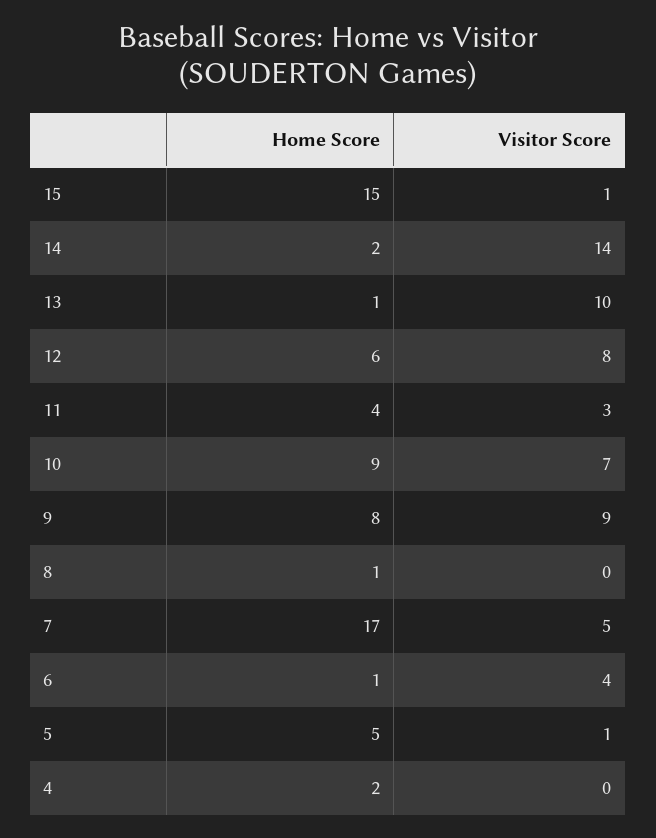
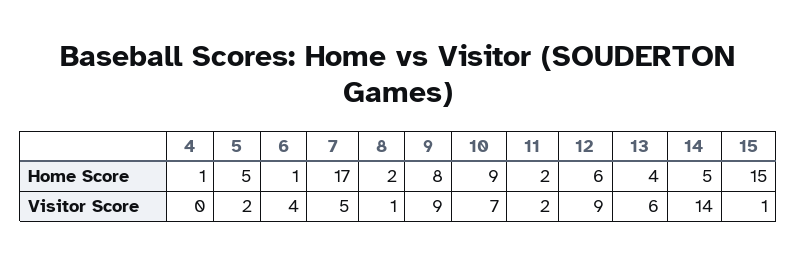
  {
    "Home Score": {
      "15": 15,
-     "14": 2,
+     "14": 5,
-     "13": 1,
+     "13": 4,
      "12": 6,
-     "11": 4,
+     "11": 2,
      "10": 9,
      "9": 8,
-     "8": 1,
+     "8": 2,
      "7": 17,
      "6": 1,
      "5": 5,
-     "4": 2
+     "4": 1
    },
    "Visitor Score": {
      "15": 1,
      "14": 14,
-     "13": 10,
+     "13": 6,
-     "12": 8,
+     "12": 9,
-     "11": 3,
+     "11": 2,
      "10": 7,
      "9": 9,
-     "8": 0,
+     "8": 1,
      "7": 5,
      "6": 4,
-     "5": 1,
+     "5": 2,
      "4": 0
    }
  }

